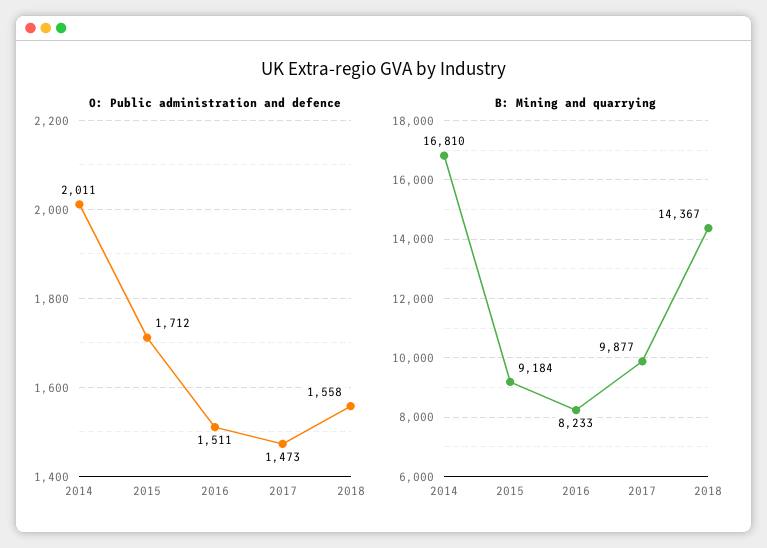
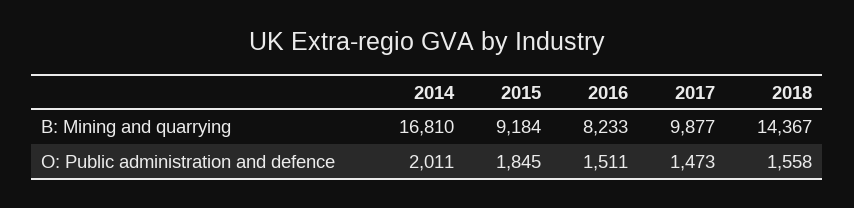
  {
    "O: Public administration and defence": {
      "2014": 2011,
-     "2015": 1712,
+     "2015": 1845,
      "2016": 1511,
      "2017": 1473,
      "2018": 1558
    },
    "B: Mining and quarrying": {
      "2014": 16810,
      "2015": 9184,
      "2016": 8233,
      "2017": 9877,
      "2018": 14367
    }
  }

